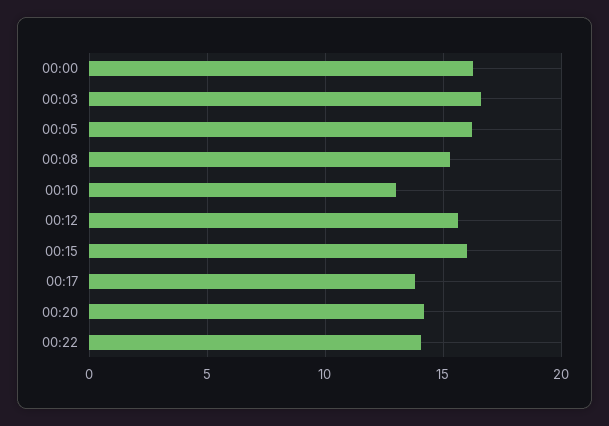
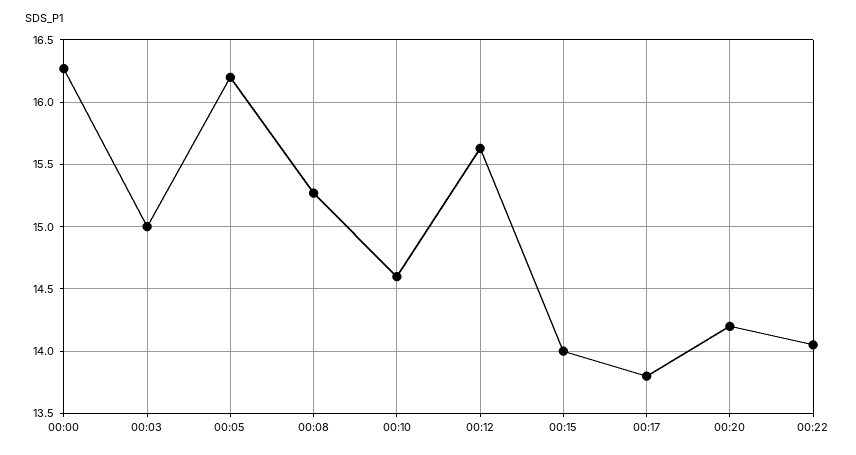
  {
    "00:00": 16.25,
-   "00:03": 16.5,
+   "00:03": 15,
    "00:05": 16.2,
    "00:08": 15.25,
-   "00:10": 13,
+   "00:10": 14.6,
    "00:12": 15.65,
-   "00:15": 16,
+   "00:15": 14,
    "00:17": 13.8,
    "00:20": 14.2,
    "00:22": 14.05
  }

